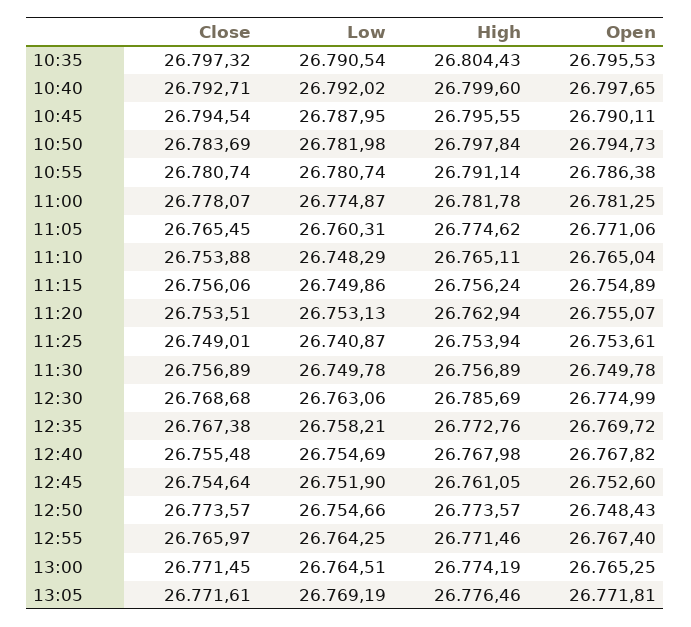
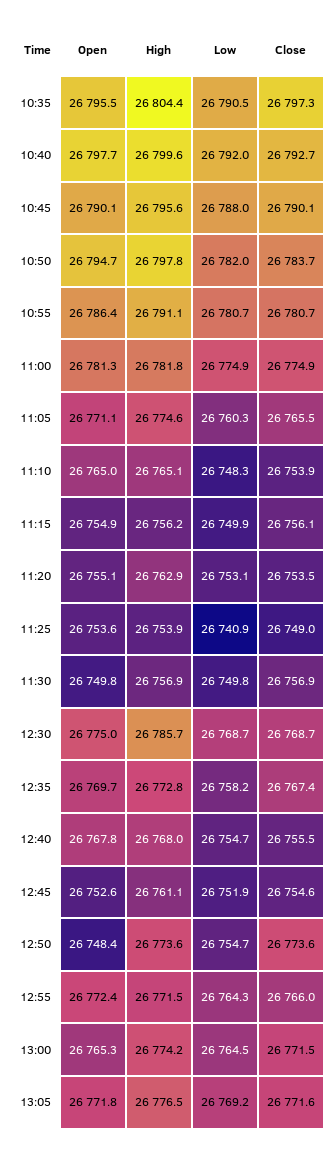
  {
    "Close": {
      "10:35": 26797.32,
      "10:40": 26792.71,
-     "10:45": 26794.54,
+     "10:45": 26790.1,
      "10:50": 26783.69,
      "10:55": 26780.74,
-     "11:00": 26778.07,
+     "11:00": 26774.9,
      "11:05": 26765.45,
      "11:10": 26753.88,
      "11:15": 26756.06,
      "11:20": 26753.51,
      "11:25": 26749.01,
      "11:30": 26756.89,
      "12:30": 26768.68,
      "12:35": 26767.38,
      "12:40": 26755.48,
      "12:45": 26754.64,
      "12:50": 26773.57,
      "12:55": 26765.97,
      "13:00": 26771.45,
      "13:05": 26771.61
    },
    "Low": {
      "10:35": 26790.54,
      "10:40": 26792.02,
      "10:45": 26787.95,
      "10:50": 26781.98,
      "10:55": 26780.74,
      "11:00": 26774.87,
      "11:05": 26760.31,
      "11:10": 26748.29,
      "11:15": 26749.86,
      "11:20": 26753.13,
      "11:25": 26740.87,
      "11:30": 26749.78,
-     "12:30": 26763.06,
+     "12:30": 26768.7,
      "12:35": 26758.21,
      "12:40": 26754.69,
      "12:45": 26751.9,
      "12:50": 26754.66,
      "12:55": 26764.25,
      "13:00": 26764.51,
      "13:05": 26769.19
    },
    "High": {
      "10:35": 26804.43,
      "10:40": 26799.6,
      "10:45": 26795.55,
      "10:50": 26797.84,
      "10:55": 26791.14,
      "11:00": 26781.78,
      "11:05": 26774.62,
      "11:10": 26765.11,
      "11:15": 26756.24,
      "11:20": 26762.94,
      "11:25": 26753.94,
      "11:30": 26756.89,
      "12:30": 26785.69,
      "12:35": 26772.76,
      "12:40": 26767.98,
      "12:45": 26761.05,
      "12:50": 26773.57,
      "12:55": 26771.46,
      "13:00": 26774.19,
      "13:05": 26776.46
    },
    "Open": {
      "10:35": 26795.53,
      "10:40": 26797.65,
      "10:45": 26790.11,
      "10:50": 26794.73,
      "10:55": 26786.38,
      "11:00": 26781.25,
      "11:05": 26771.06,
      "11:10": 26765.04,
      "11:15": 26754.89,
      "11:20": 26755.07,
      "11:25": 26753.61,
      "11:30": 26749.78,
      "12:30": 26774.99,
      "12:35": 26769.72,
      "12:40": 26767.82,
      "12:45": 26752.6,
      "12:50": 26748.43,
-     "12:55": 26767.4,
+     "12:55": 26772.4,
      "13:00": 26765.25,
      "13:05": 26771.81
    }
  }

